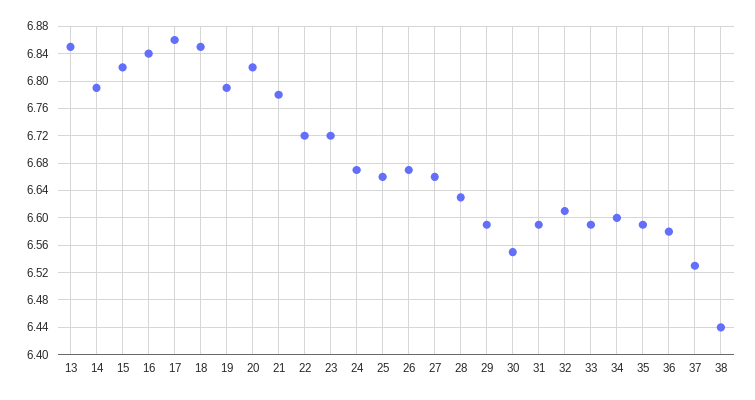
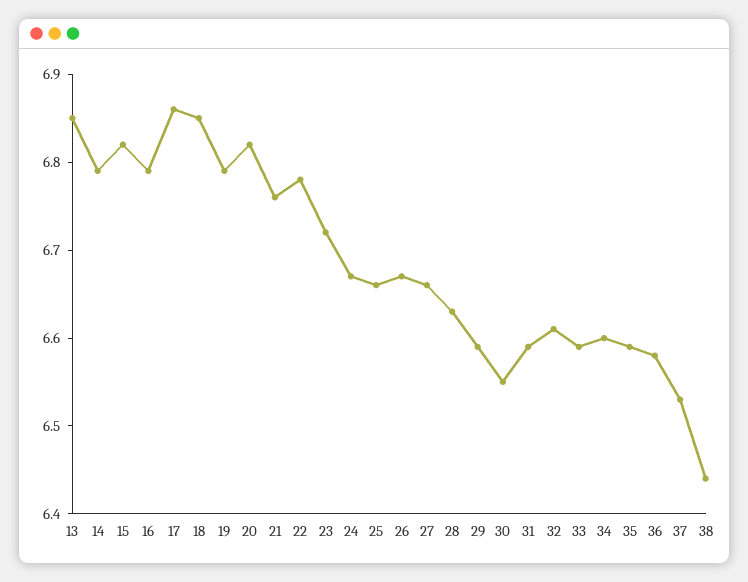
  {
    "13": 6.85,
    "14": 6.79,
    "15": 6.82,
-   "16": 6.84,
+   "16": 6.79,
    "17": 6.86,
    "18": 6.85,
    "19": 6.79,
    "20": 6.82,
-   "21": 6.78,
+   "21": 6.76,
-   "22": 6.72,
+   "22": 6.78,
    "23": 6.72,
    "24": 6.67,
    "25": 6.66,
    "26": 6.67,
    "27": 6.66,
    "28": 6.63,
    "29": 6.59,
    "30": 6.55,
    "31": 6.59,
    "32": 6.61,
    "33": 6.59,
    "34": 6.6,
    "35": 6.59,
    "36": 6.58,
    "37": 6.53,
    "38": 6.44
  }

